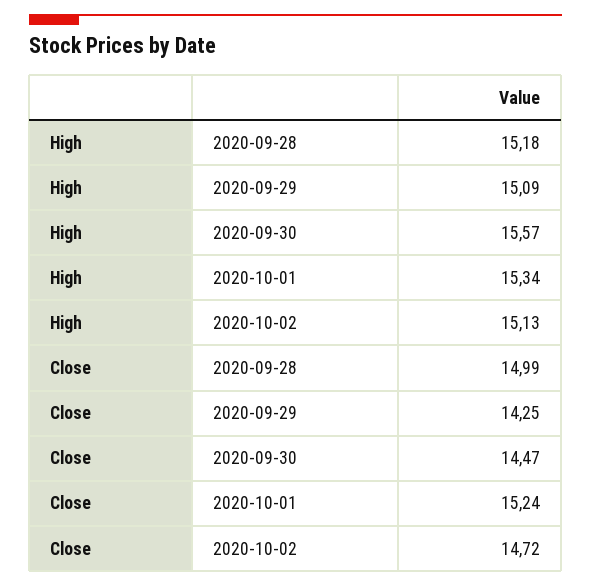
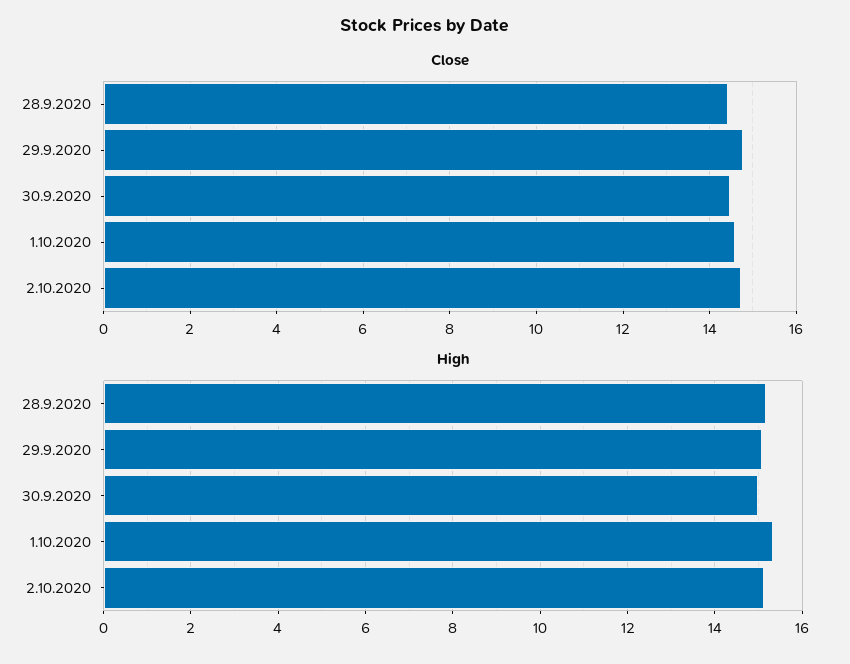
  {
    "High": {
      "2020-09-28": 15.18,
      "2020-09-29": 15.09,
-     "2020-09-30": 15.57,
+     "2020-09-30": 15,
      "2020-10-01": 15.34,
      "2020-10-02": 15.13
    },
    "Close": {
-     "2020-09-28": 14.99,
+     "2020-09-28": 14.4,
-     "2020-09-29": 14.25,
+     "2020-09-29": 14.8,
      "2020-09-30": 14.47,
-     "2020-10-01": 15.24,
+     "2020-10-01": 14.6,
      "2020-10-02": 14.72
    }
  }

